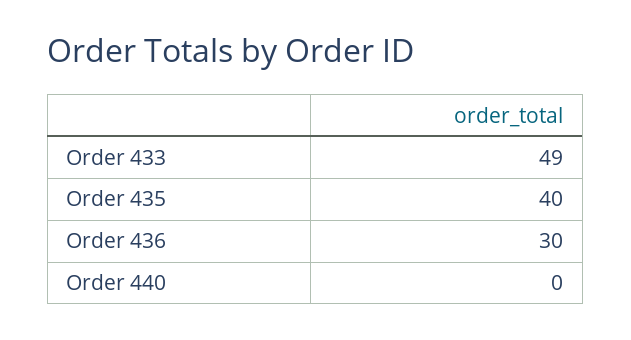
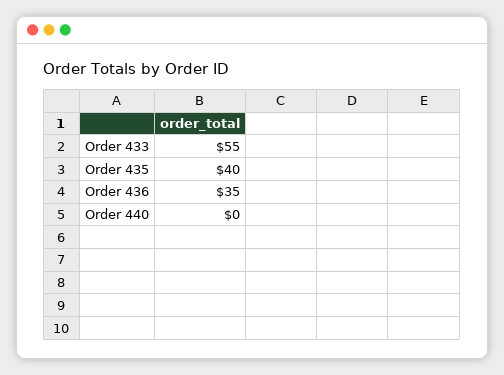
  {
-   "Order 433": 49,
+   "Order 433": 55,
    "Order 435": 40,
-   "Order 436": 30,
+   "Order 436": 35,
    "Order 440": 0
  }

